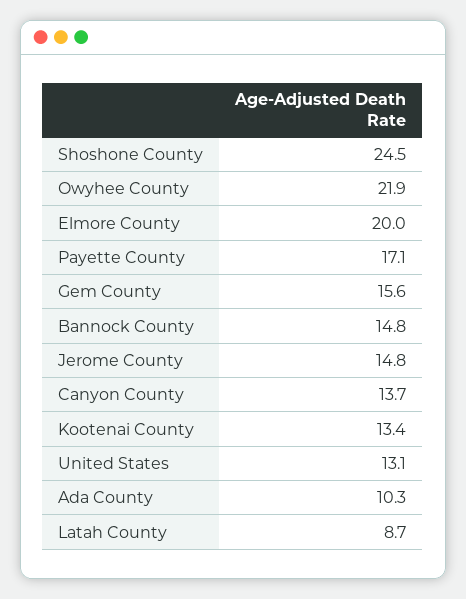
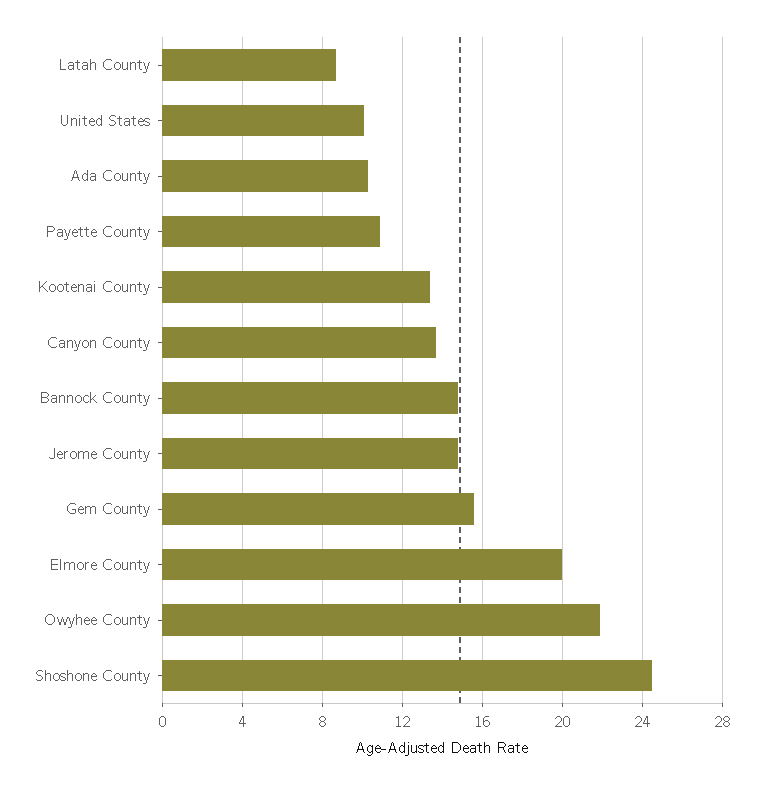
  {
    "Shoshone County": 24.5,
    "Owyhee County": 21.9,
    "Elmore County": 20,
-   "Payette County": 17.1,
+   "Payette County": 11,
    "Gem County": 15.6,
    "Bannock County": 14.8,
    "Jerome County": 14.8,
    "Canyon County": 13.7,
    "Kootenai County": 13.4,
-   "United States": 13.1,
+   "United States": 10,
    "Ada County": 10.3,
    "Latah County": 8.7
  }

